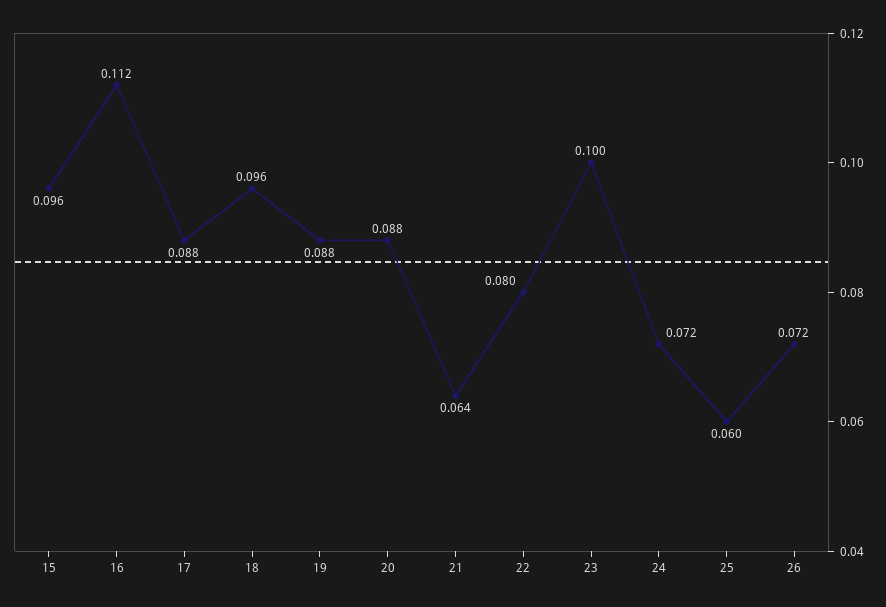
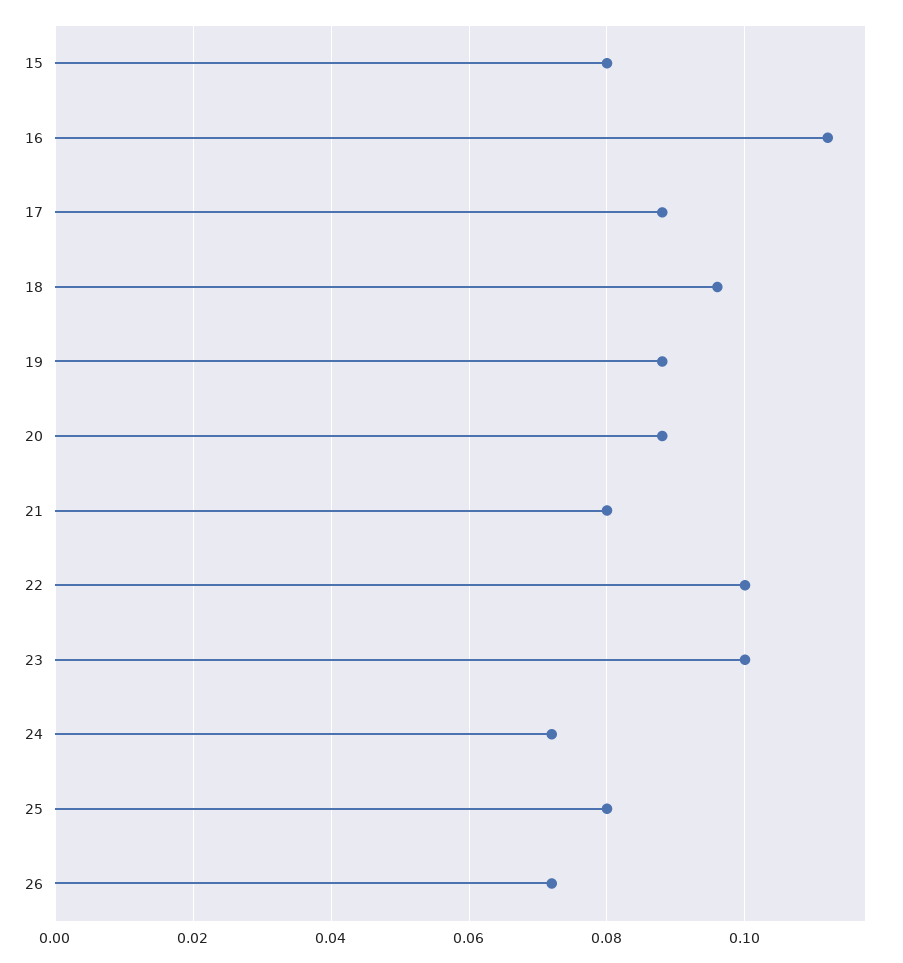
  {
-   "15": 0.096,
+   "15": 0.08,
    "16": 0.112,
    "17": 0.088,
    "18": 0.096,
    "19": 0.088,
    "20": 0.088,
-   "21": 0.064,
+   "21": 0.08,
-   "22": 0.08,
+   "22": 0.1,
    "23": 0.1,
    "24": 0.072,
-   "25": 0.06,
+   "25": 0.08,
    "26": 0.072
  }

